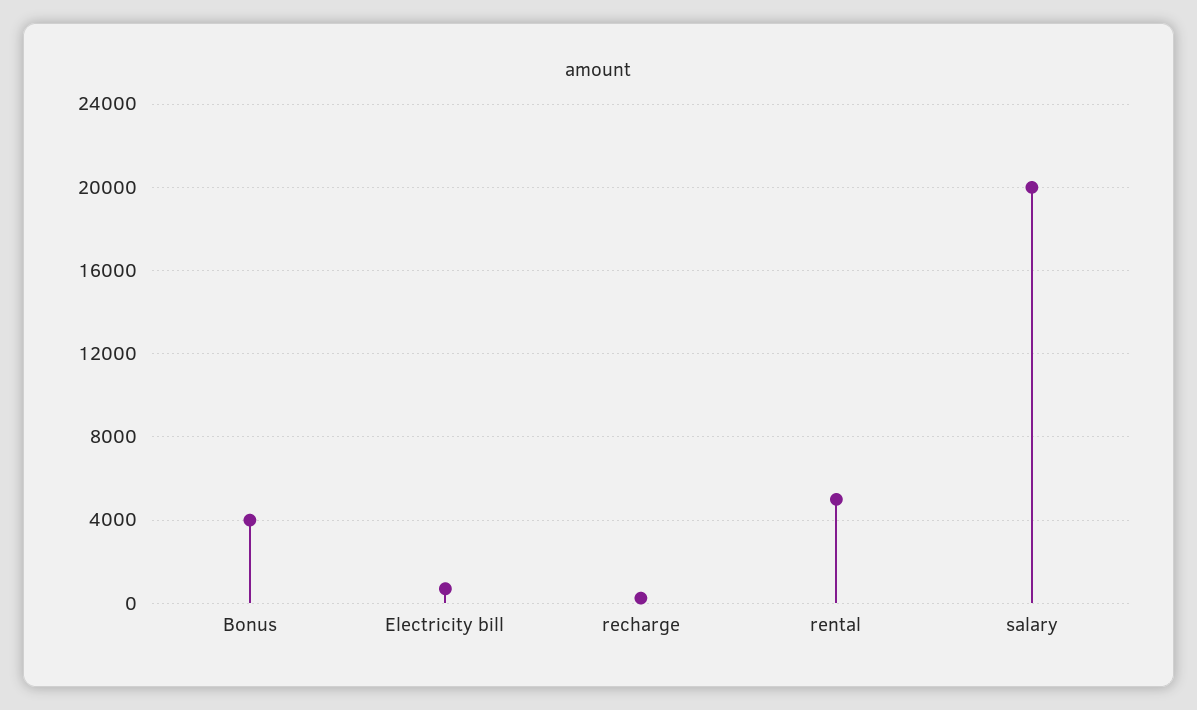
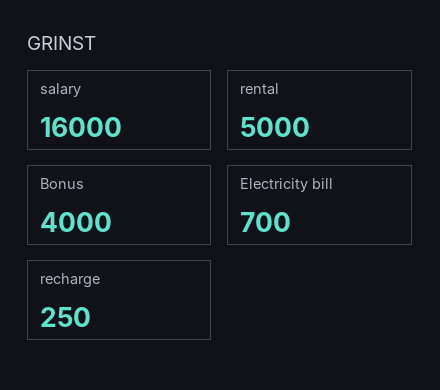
  {
    "Bonus": 4000,
    "Electricity bill": 700,
    "recharge": 250,
    "rental": 5000,
-   "salary": 20000
+   "salary": 16000
  }

